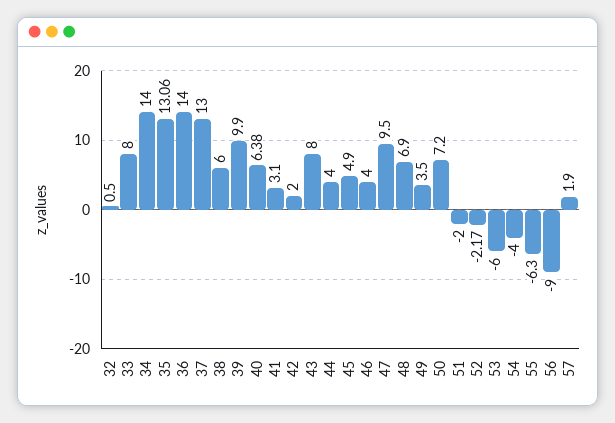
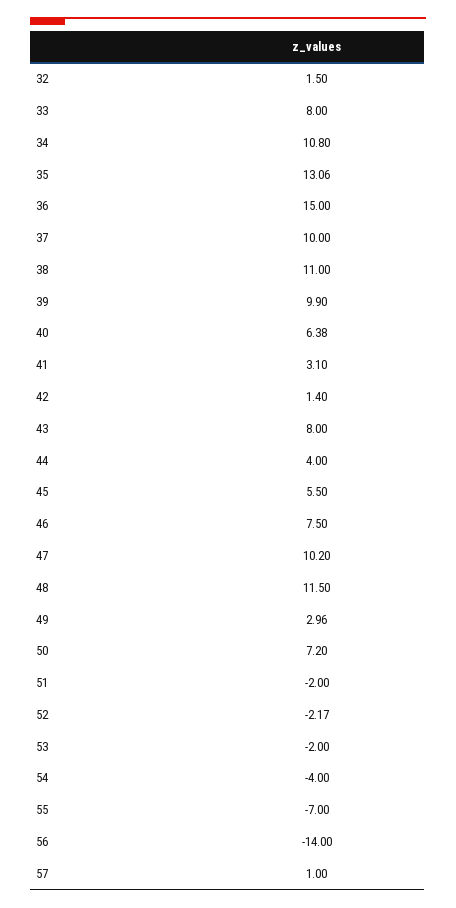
  {
-   "32": 0.5,
+   "32": 1.5,
    "33": 8,
-   "34": 14,
+   "34": 10.8,
    "35": 13.06,
-   "36": 14,
+   "36": 15,
-   "37": 13,
+   "37": 10,
-   "38": 6,
+   "38": 11,
    "39": 9.9,
    "40": 6.38,
    "41": 3.1,
-   "42": 2,
+   "42": 1.4,
    "43": 8,
    "44": 4,
-   "45": 4.9,
+   "45": 5.5,
-   "46": 4,
+   "46": 7.5,
-   "47": 9.5,
+   "47": 10.2,
-   "48": 6.9,
+   "48": 11.5,
-   "49": 3.5,
+   "49": 2.96,
    "50": 7.2,
    "51": -2,
    "52": -2.17,
-   "53": -6,
+   "53": -2,
    "54": -4,
-   "55": -6.3,
+   "55": -7,
-   "56": -9,
+   "56": -14,
-   "57": 1.9
+   "57": 1
  }

